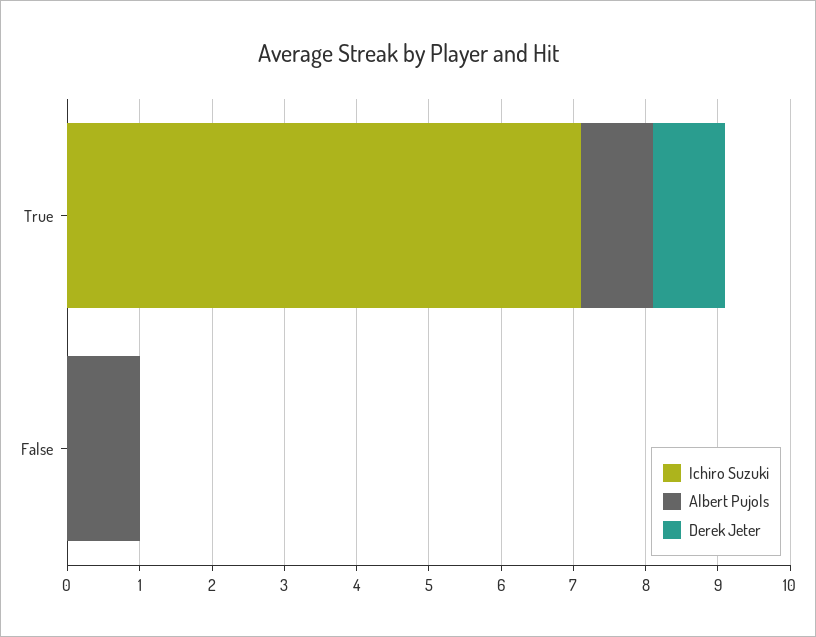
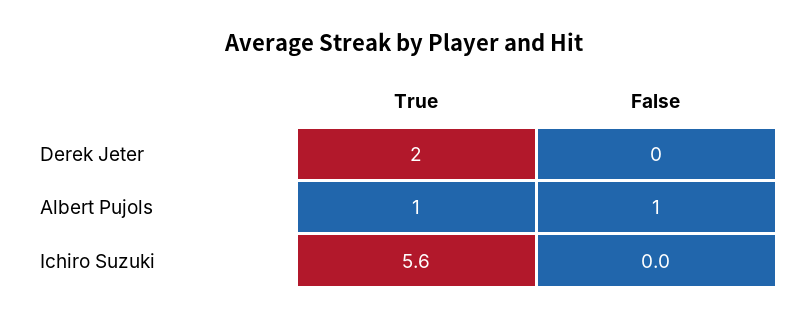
  {
    "Ichiro Suzuki": {
-     "True": 7,
+     "True": 5.6,
      "False": 0
    },
    "Albert Pujols": {
      "True": 1,
      "False": 1
    },
    "Derek Jeter": {
-     "True": 1,
+     "True": 2,
      "False": 0
    }
  }

